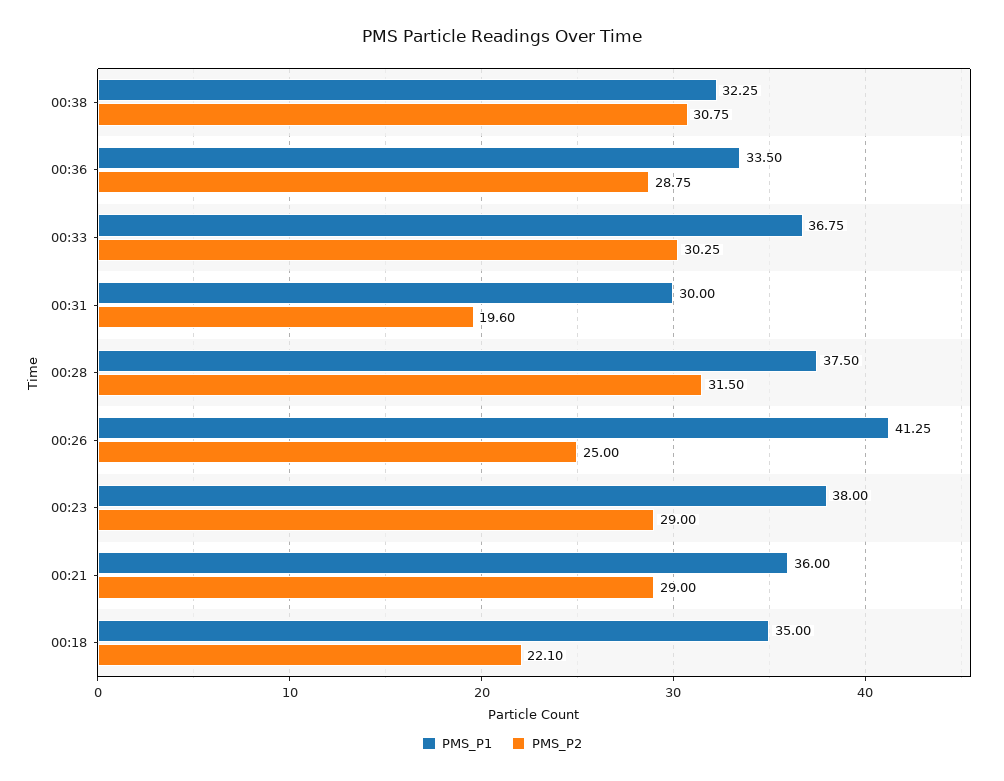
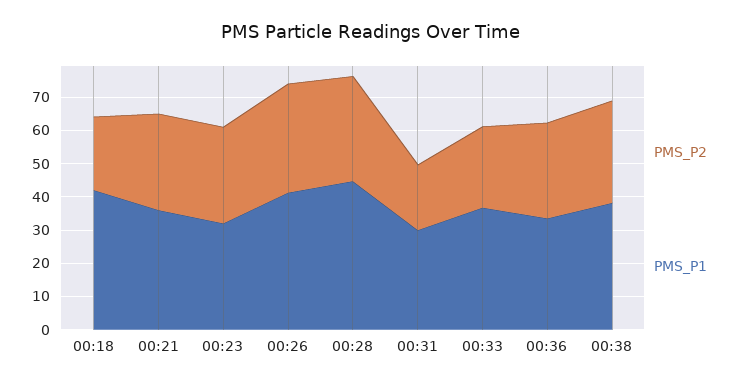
  {
    "PMS_P1": {
-     "00:38": 32.25,
+     "00:38": 37.5,
      "00:36": 33.5,
      "00:33": 36.75,
      "00:31": 30,
-     "00:28": 37.5,
+     "00:28": 45,
      "00:26": 41.25,
-     "00:23": 38,
+     "00:23": 32.5,
      "00:21": 36,
-     "00:18": 35
+     "00:18": 42.5
    },
    "PMS_P2": {
      "00:38": 30.75,
      "00:36": 28.75,
-     "00:33": 30.25,
+     "00:33": 25,
      "00:31": 19.6,
      "00:28": 31.5,
-     "00:26": 25,
+     "00:26": 32.5,
      "00:23": 29,
      "00:21": 29,
      "00:18": 22.1
    }
  }

